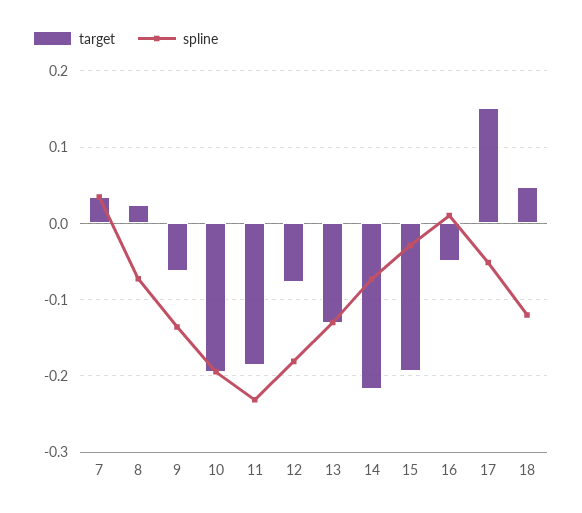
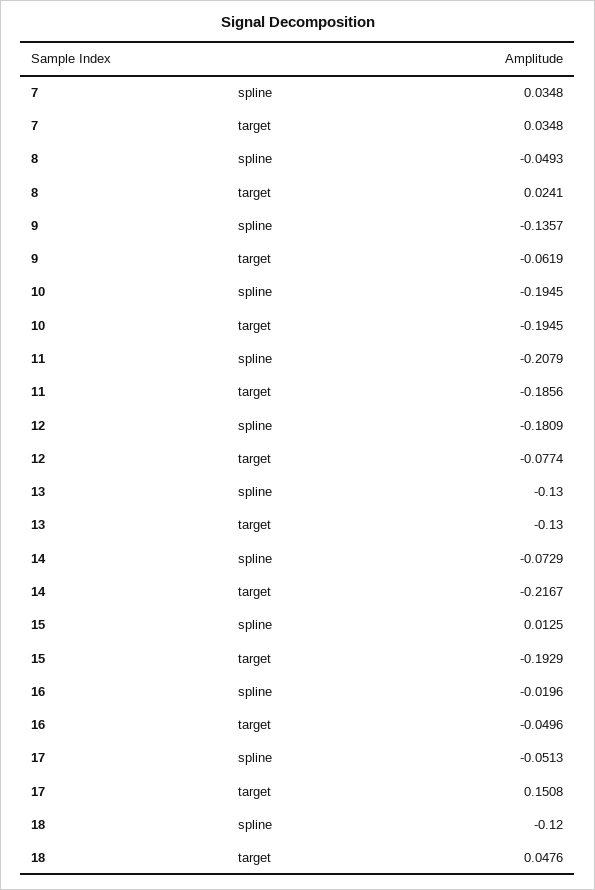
  {
    "target": {
      "7": 0.0348,
      "8": 0.0241,
      "9": -0.0619,
      "10": -0.1945,
      "11": -0.1856,
      "12": -0.0774,
      "13": -0.13,
      "14": -0.2167,
      "15": -0.1929,
      "16": -0.0496,
      "17": 0.1508,
      "18": 0.0476
    },
    "spline": {
      "7": 0.0348,
-     "8": -0.07,
+     "8": -0.0493,
      "9": -0.1357,
      "10": -0.1945,
-     "11": -0.23,
+     "11": -0.2079,
      "12": -0.1809,
      "13": -0.13,
      "14": -0.0729,
-     "15": -0.03,
+     "15": 0.0125,
-     "16": 0.01,
+     "16": -0.0196,
      "17": -0.0513,
      "18": -0.12
    }
  }

